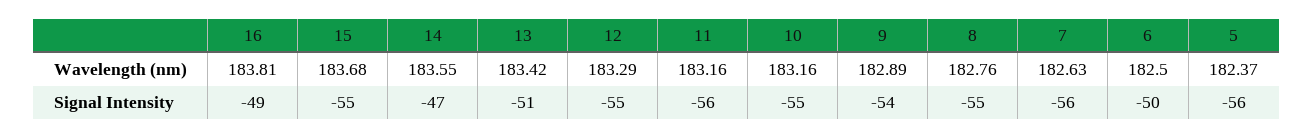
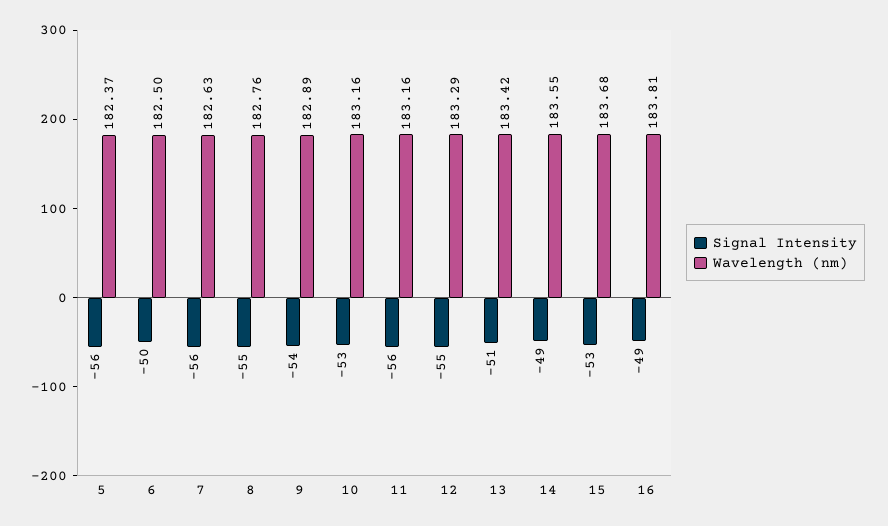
  {
    "Wavelength (nm)": {
      "16": 183.81,
      "15": 183.68,
      "14": 183.55,
      "13": 183.42,
      "12": 183.29,
      "11": 183.16,
      "10": 183.16,
      "9": 182.89,
      "8": 182.76,
      "7": 182.63,
      "6": 182.5,
      "5": 182.37
    },
    "Signal Intensity": {
      "16": -49,
-     "15": -55,
+     "15": -53,
-     "14": -47,
+     "14": -49,
      "13": -51,
      "12": -55,
      "11": -56,
-     "10": -55,
+     "10": -53,
      "9": -54,
      "8": -55,
      "7": -56,
      "6": -50,
      "5": -56
    }
  }

